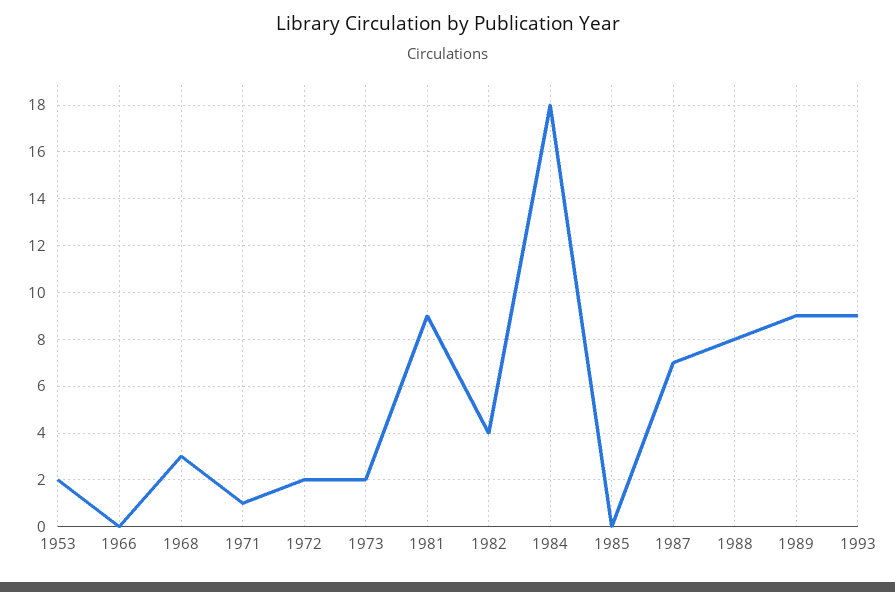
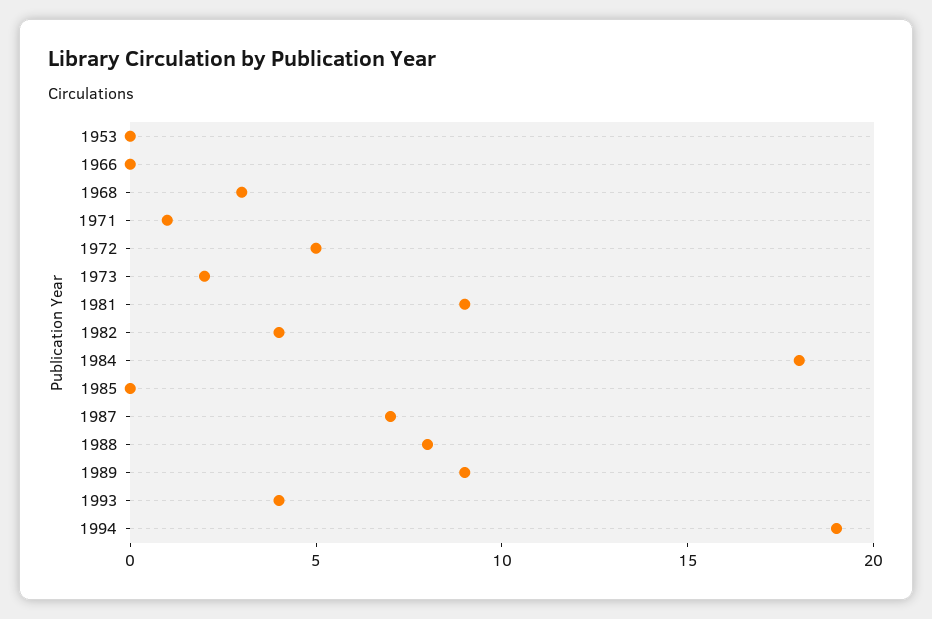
  {
-   "1953": 2,
+   "1953": 0,
    "1966": 0,
    "1968": 3,
    "1971": 1,
-   "1972": 2,
+   "1972": 5,
    "1973": 2,
    "1981": 9,
    "1982": 4,
    "1984": 18,
    "1985": 0,
    "1987": 7,
    "1988": 8,
    "1989": 9,
-   "1993": 9
+   "1993": 4,
+   "1994": 19
  }

